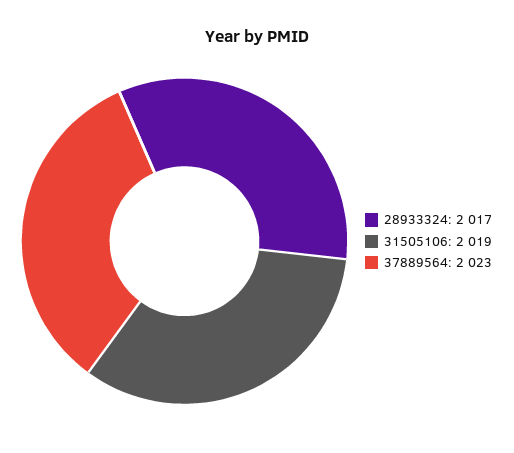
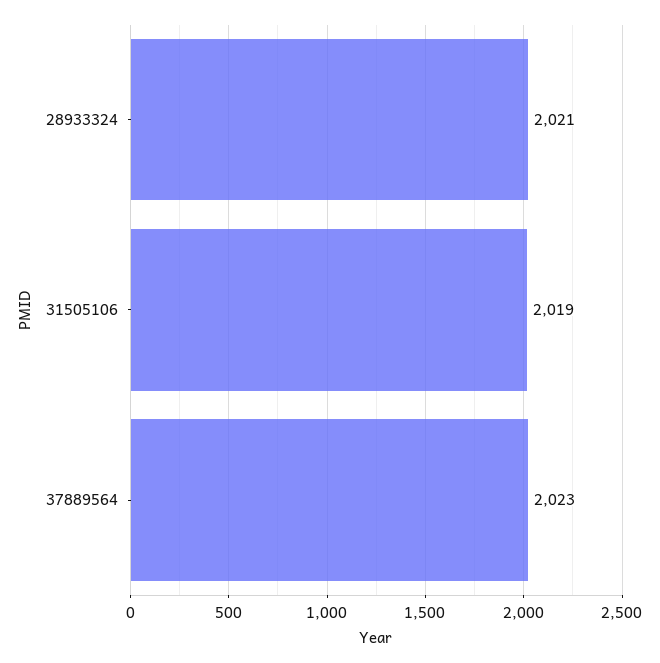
  {
-   "28933324": 2017,
+   "28933324": 2021,
    "31505106": 2019,
    "37889564": 2023
  }

